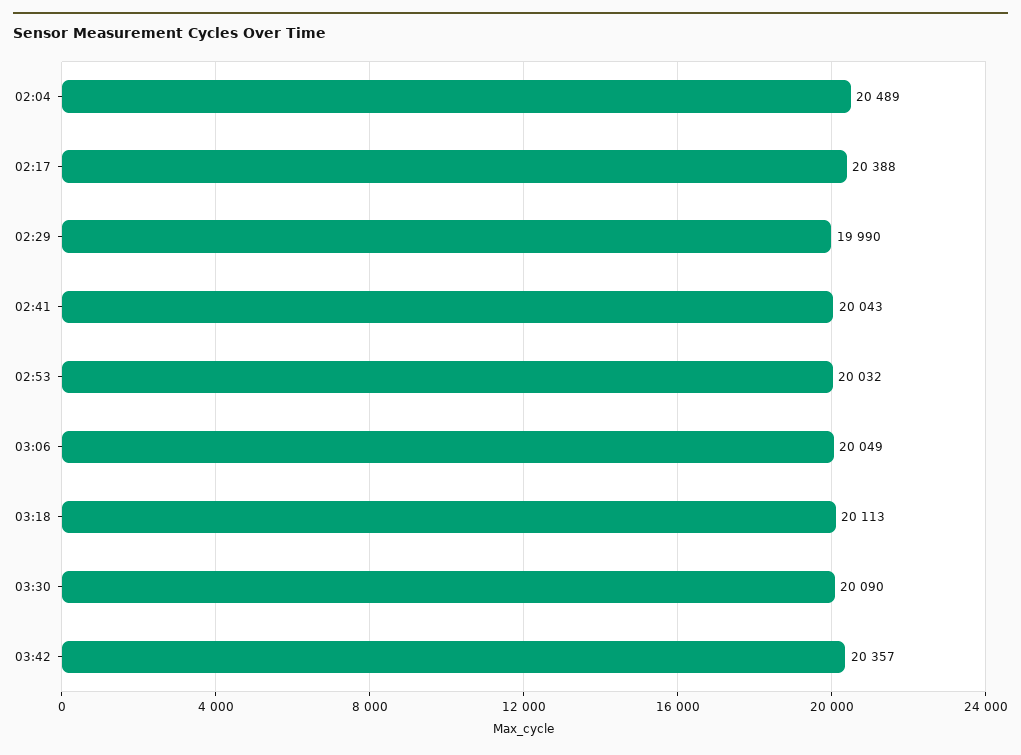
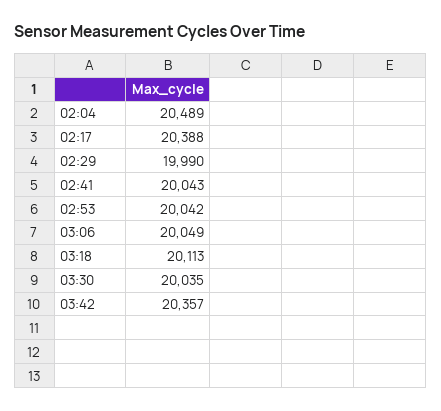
  {
    "02:04": 20489,
    "02:17": 20388,
    "02:29": 19990,
    "02:41": 20043,
-   "02:53": 20032,
+   "02:53": 20042,
    "03:06": 20049,
    "03:18": 20113,
-   "03:30": 20090,
+   "03:30": 20035,
    "03:42": 20357
  }

